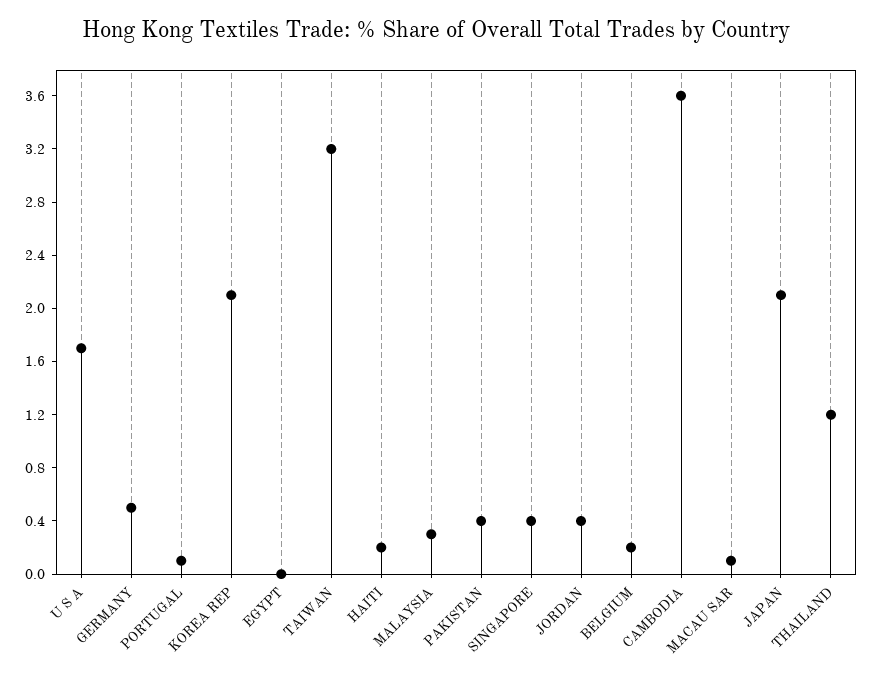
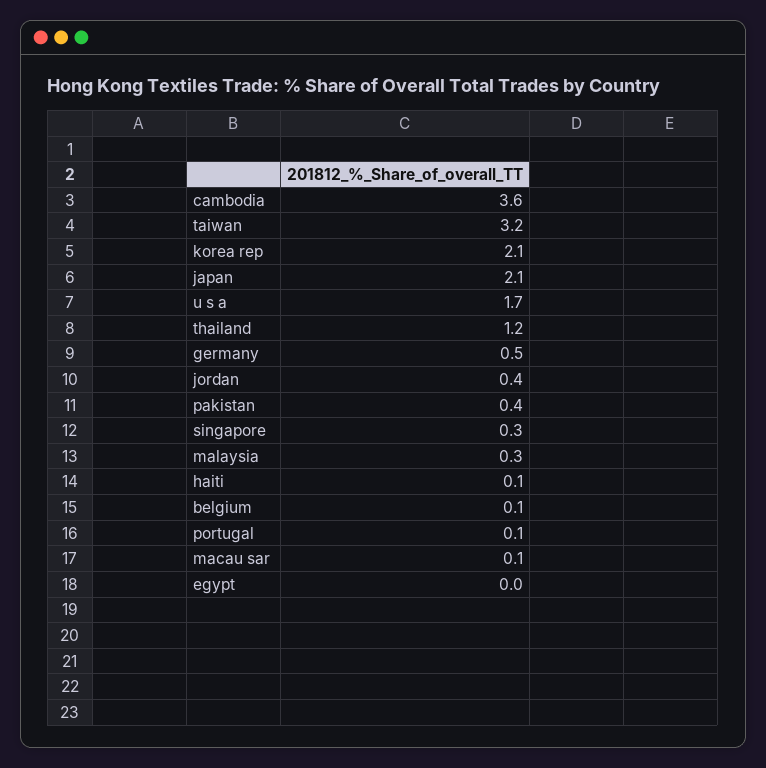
  {
    "U S A": 1.7,
    "GERMANY": 0.5,
    "PORTUGAL": 0.1,
    "KOREA REP": 2.1,
    "EGYPT": 0,
    "TAIWAN": 3.2,
-   "HAITI": 0.2,
+   "HAITI": 0.1,
    "MALAYSIA": 0.3,
    "PAKISTAN": 0.4,
-   "SINGAPORE": 0.4,
+   "SINGAPORE": 0.3,
    "JORDAN": 0.4,
-   "BELGIUM": 0.2,
+   "BELGIUM": 0.1,
    "CAMBODIA": 3.6,
    "MACAU SAR": 0.1,
    "JAPAN": 2.1,
    "THAILAND": 1.2
  }

